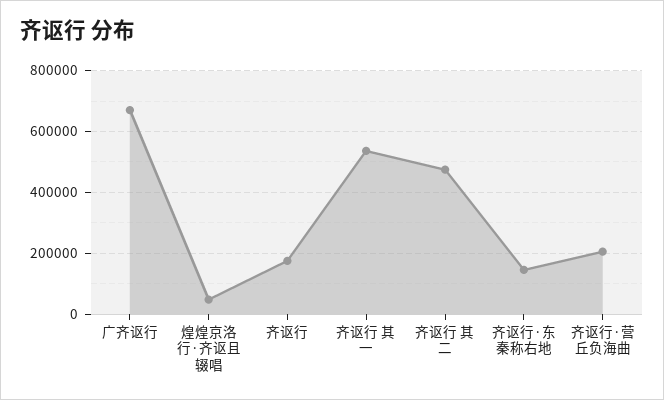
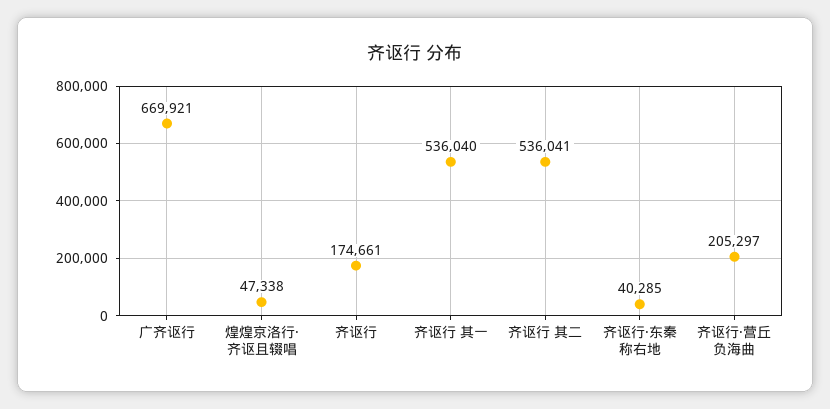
  {
    "广齐讴行": 669921,
    "煌煌京洛行·齐讴且辍唱": 47338,
    "齐讴行": 174661,
    "齐讴行 其一": 536040,
-   "齐讴行 其二": 480000,
+   "齐讴行 其二": 536041,
-   "齐讴行·东秦称右地": 140000,
+   "齐讴行·东秦称右地": 40285,
    "齐讴行·营丘负海曲": 205297
  }

